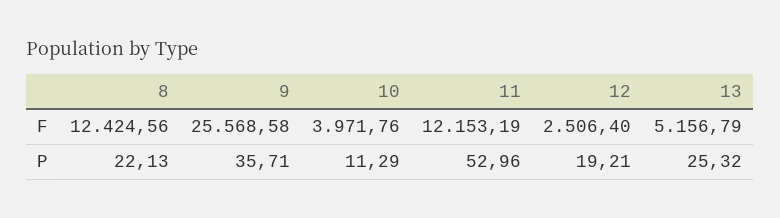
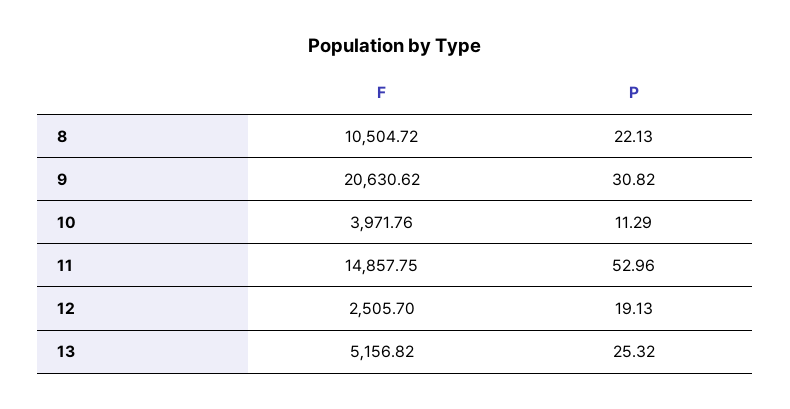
  {
    "8": {
-     "F": 12424.56,
+     "F": 10504.72,
      "P": 22.13
    },
    "9": {
-     "F": 25568.58,
+     "F": 20630.62,
-     "P": 35.71
+     "P": 30.82
    },
    "10": {
      "F": 3971.76,
      "P": 11.29
    },
    "11": {
-     "F": 12153.19,
+     "F": 14857.75,
      "P": 52.96
    },
    "12": {
-     "F": 2506.4,
+     "F": 2505.7,
-     "P": 19.21
+     "P": 19.13
    },
    "13": {
-     "F": 5156.79,
+     "F": 5156.82,
      "P": 25.32
    }
  }

